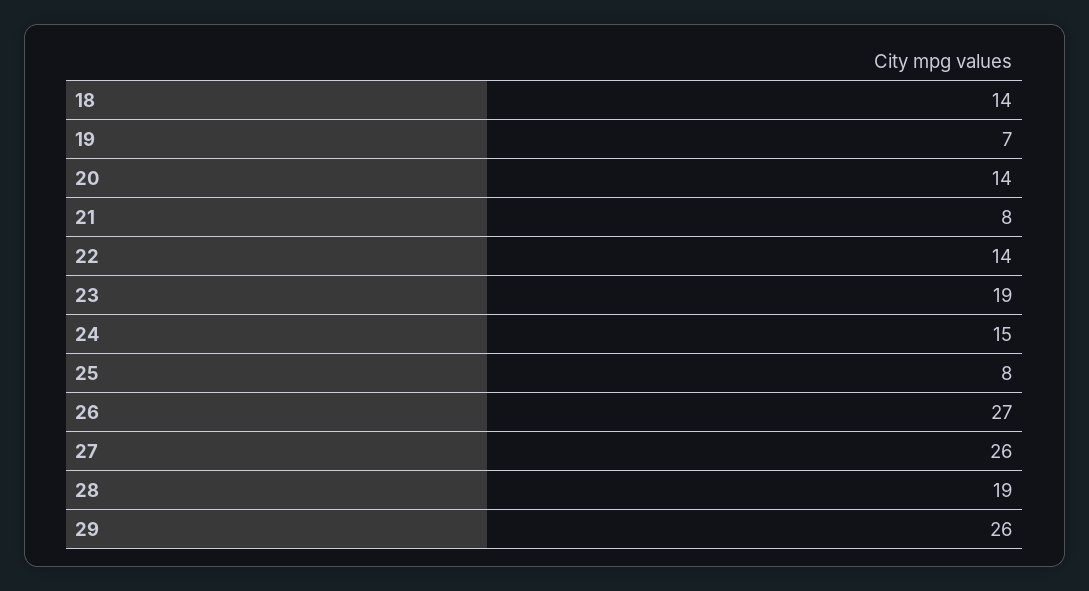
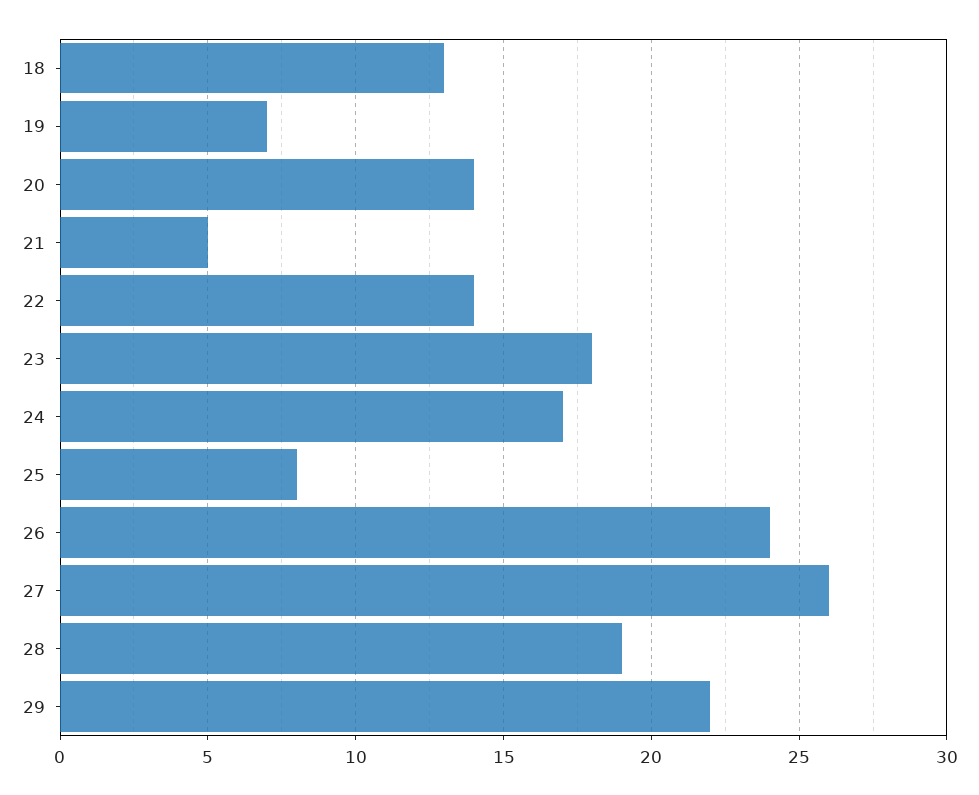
  {
-   "18": 14,
+   "18": 13,
    "19": 7,
    "20": 14,
-   "21": 8,
+   "21": 5,
    "22": 14,
-   "23": 19,
+   "23": 18,
-   "24": 15,
+   "24": 17,
    "25": 8,
-   "26": 27,
+   "26": 24,
    "27": 26,
    "28": 19,
-   "29": 26
+   "29": 22
  }

